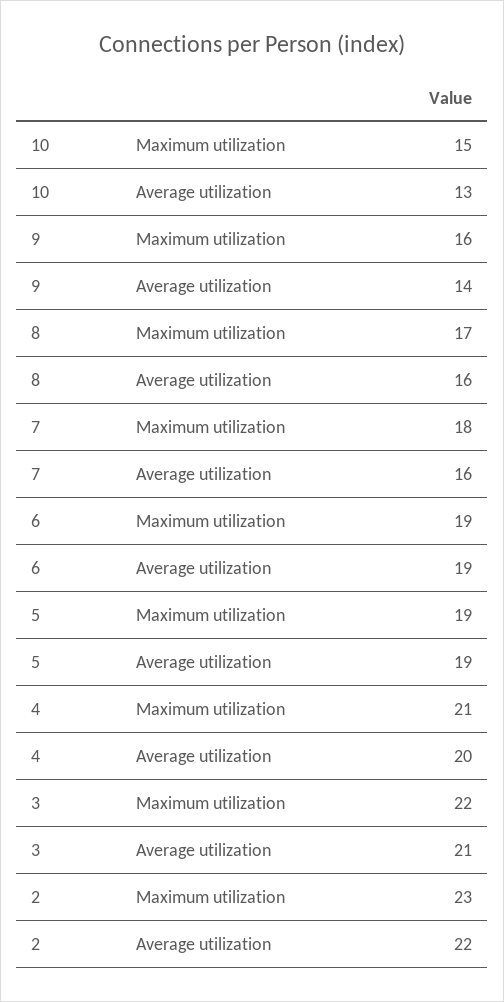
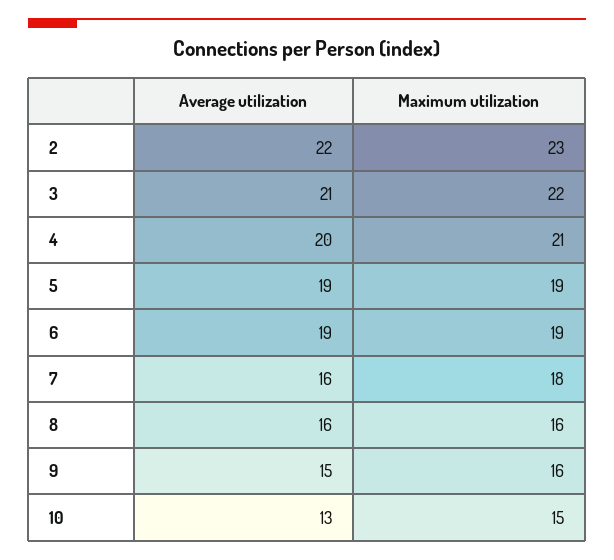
  {
    "10": {
      "Maximum utilization": 15,
      "Average utilization": 13
    },
    "9": {
      "Maximum utilization": 16,
-     "Average utilization": 14
+     "Average utilization": 15
    },
    "8": {
-     "Maximum utilization": 17,
+     "Maximum utilization": 16,
      "Average utilization": 16
    },
    "7": {
      "Maximum utilization": 18,
      "Average utilization": 16
    },
    "6": {
      "Maximum utilization": 19,
      "Average utilization": 19
    },
    "5": {
      "Maximum utilization": 19,
      "Average utilization": 19
    },
    "4": {
      "Maximum utilization": 21,
      "Average utilization": 20
    },
    "3": {
      "Maximum utilization": 22,
      "Average utilization": 21
    },
    "2": {
      "Maximum utilization": 23,
      "Average utilization": 22
    }
  }

